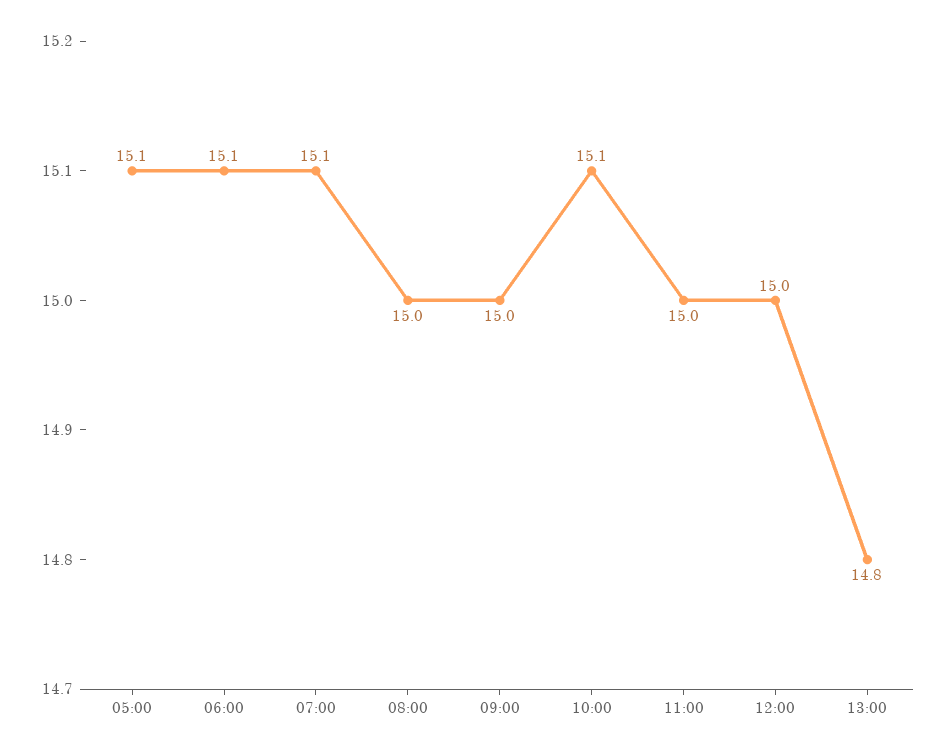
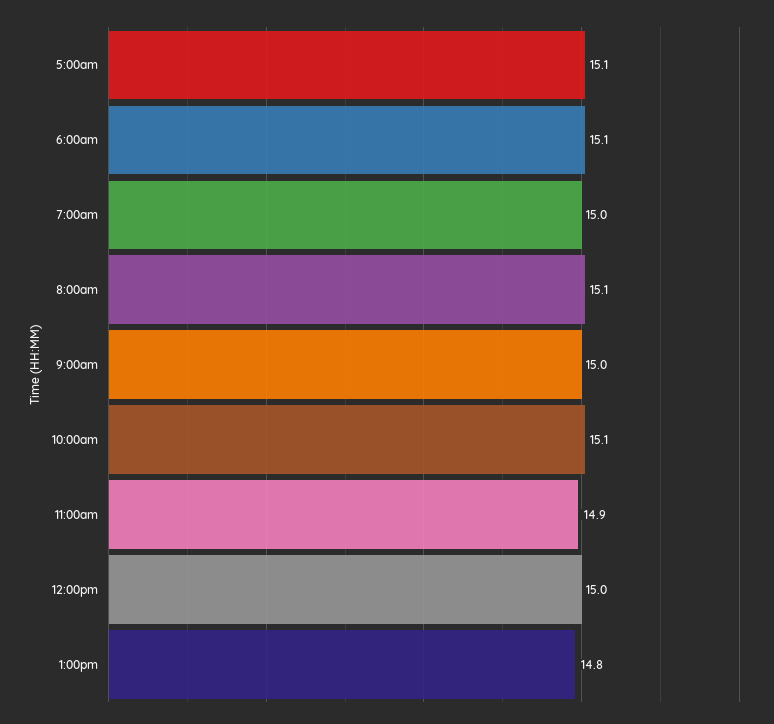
  {
    "05:00": 15.1,
    "06:00": 15.1,
-   "07:00": 15.1,
+   "07:00": 15,
-   "08:00": 15,
+   "08:00": 15.1,
    "09:00": 15,
    "10:00": 15.1,
-   "11:00": 15,
+   "11:00": 14.9,
    "12:00": 15,
    "13:00": 14.8
  }

